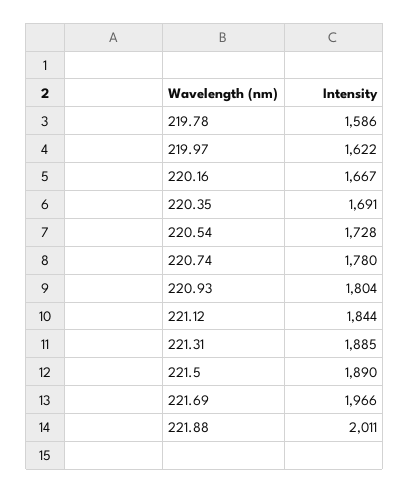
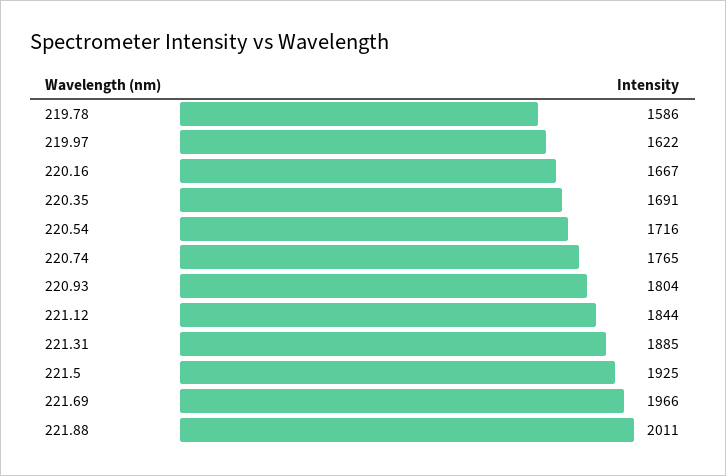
  {
    "219.78": 1586,
    "219.97": 1622,
    "220.16": 1667,
    "220.35": 1691,
-   "220.54": 1728,
+   "220.54": 1716,
-   "220.74": 1780,
+   "220.74": 1765,
    "220.93": 1804,
    "221.12": 1844,
    "221.31": 1885,
-   "221.5": 1890,
+   "221.5": 1925,
    "221.69": 1966,
    "221.88": 2011
  }

